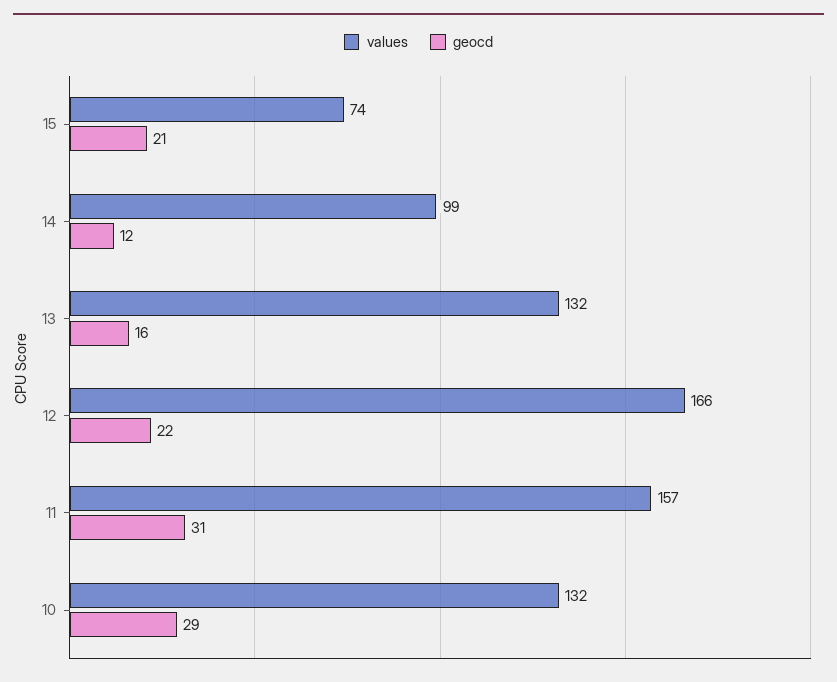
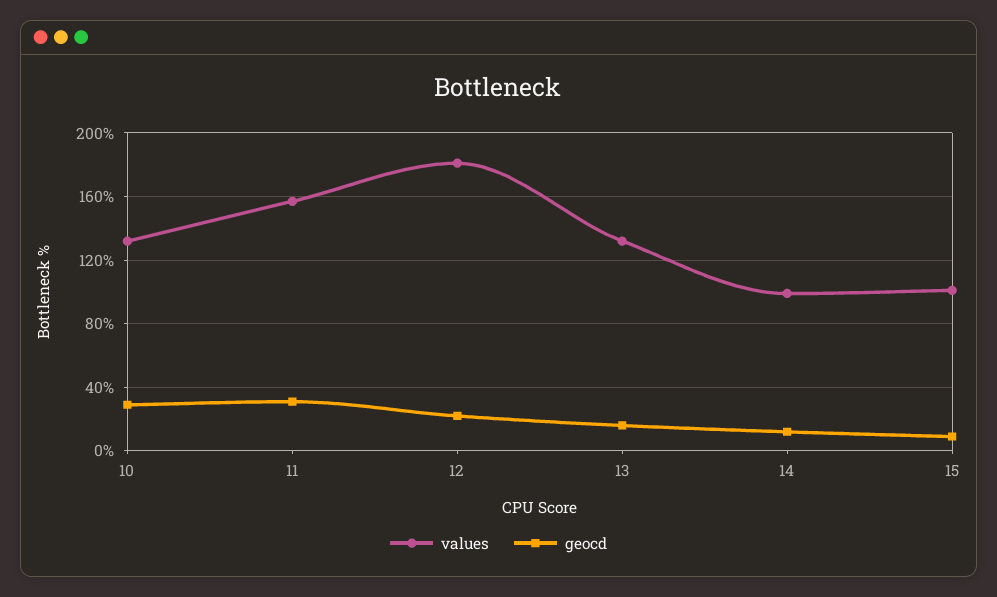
  {
    "values": {
-     "15": 74,
+     "15": 100,
      "14": 99,
      "13": 132,
-     "12": 166,
+     "12": 180,
      "11": 157,
      "10": 132
    },
    "geocd": {
-     "15": 21,
+     "15": 10,
      "14": 12,
      "13": 16,
      "12": 22,
      "11": 31,
      "10": 29
    }
  }

